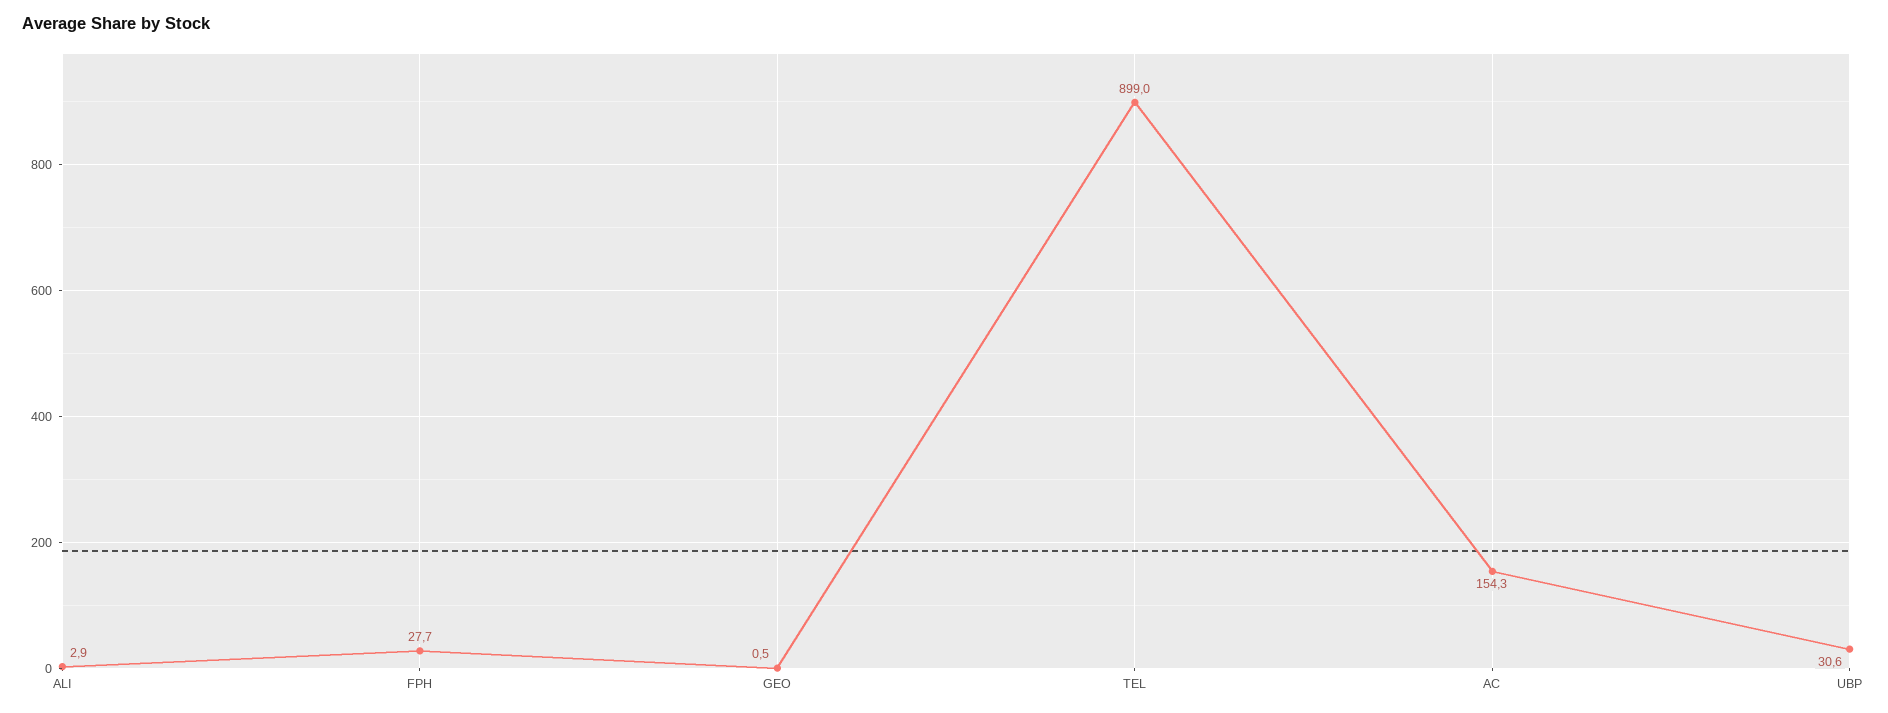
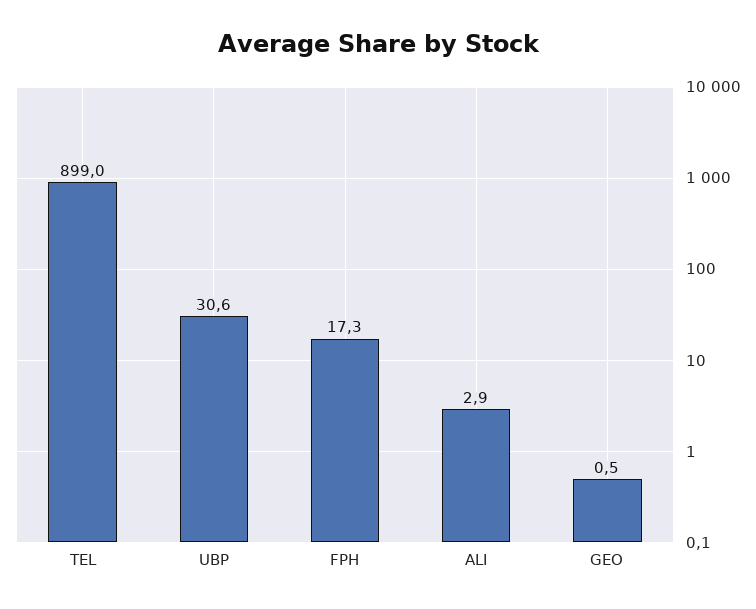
  {
    "ALI": 2.9,
-   "FPH": 27.7,
+   "FPH": 17.3,
    "GEO": 0.5,
    "TEL": 899,
-   "AC": 154.3,
    "UBP": 30.6
  }

